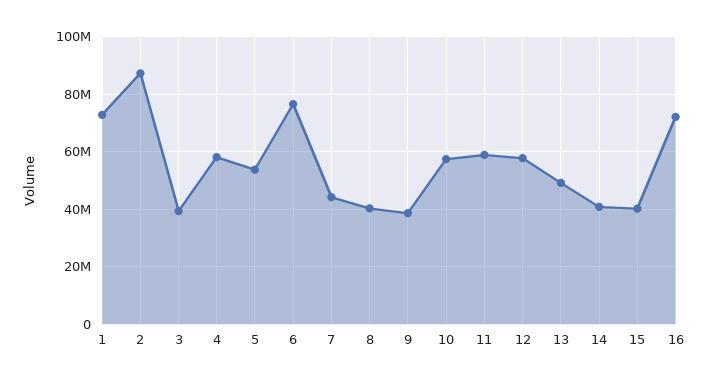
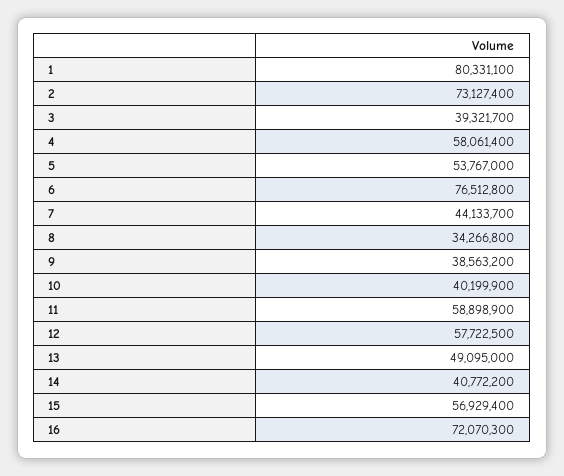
  {
-   "1": 72500000,
+   "1": 80331100,
-   "2": 87500000,
+   "2": 73127400,
    "3": 39321700,
    "4": 58061400,
    "5": 53767000,
    "6": 76512800,
    "7": 44133700,
-   "8": 40000000,
+   "8": 34266800,
    "9": 38563200,
-   "10": 57500000,
+   "10": 40199900,
    "11": 58898900,
    "12": 57722500,
    "13": 49095000,
    "14": 40772200,
-   "15": 40000000,
+   "15": 56929400,
    "16": 72070300
  }

